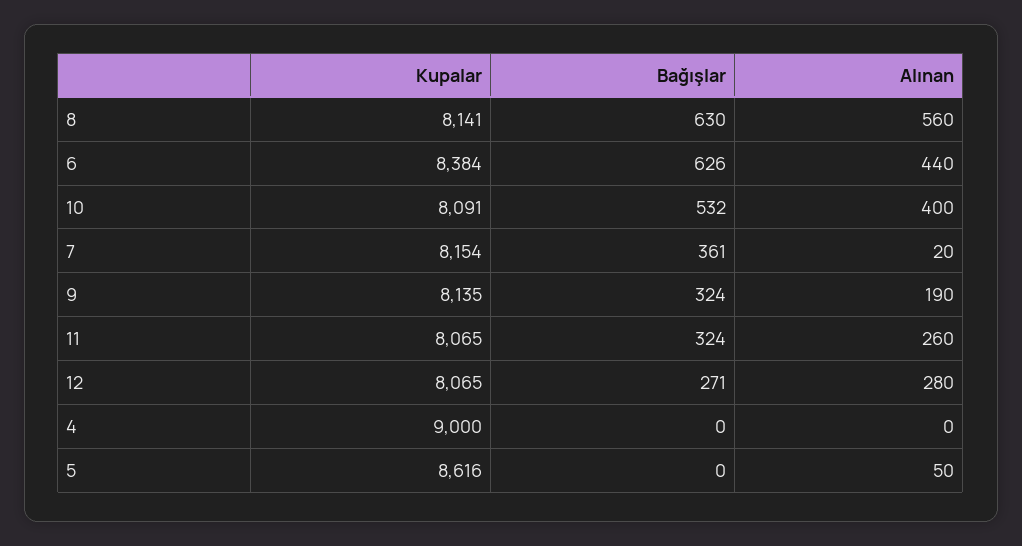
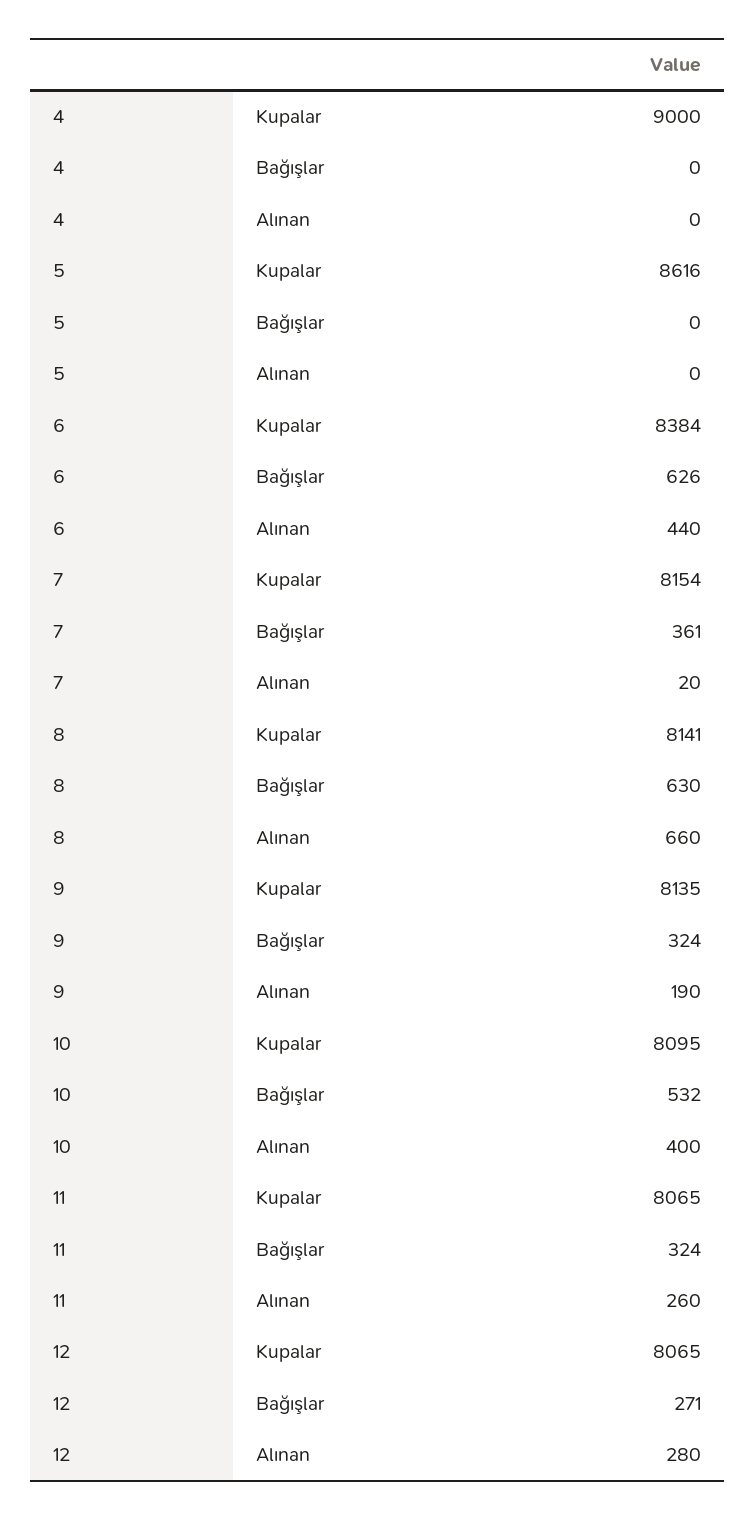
  {
    "Kupalar": {
      "8": 8141,
      "6": 8384,
-     "10": 8091,
+     "10": 8095,
      "7": 8154,
      "9": 8135,
      "11": 8065,
      "12": 8065,
      "4": 9000,
      "5": 8616
    },
    "Bağışlar": {
      "8": 630,
      "6": 626,
      "10": 532,
      "7": 361,
      "9": 324,
      "11": 324,
      "12": 271,
      "4": 0,
      "5": 0
    },
    "Alınan": {
-     "8": 560,
+     "8": 660,
      "6": 440,
      "10": 400,
      "7": 20,
      "9": 190,
      "11": 260,
      "12": 280,
      "4": 0,
-     "5": 50
+     "5": 0
    }
  }

